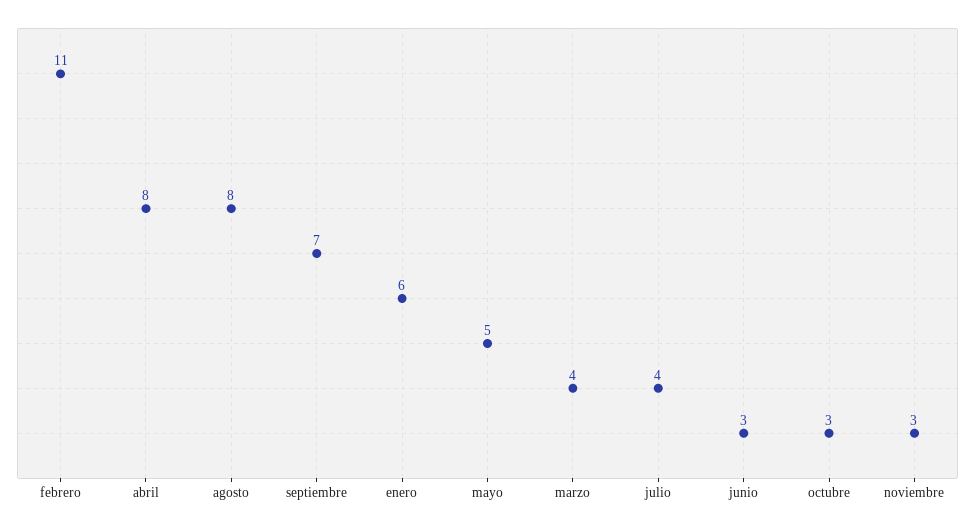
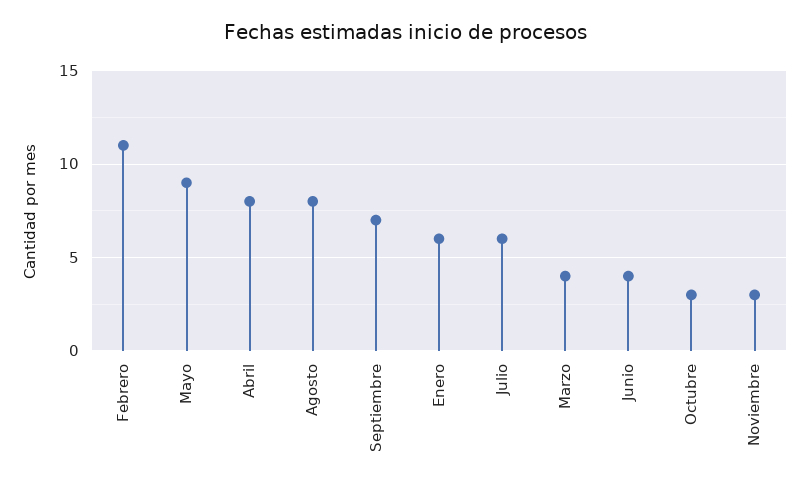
  {
    "febrero": 11,
    "abril": 8,
    "agosto": 8,
    "septiembre": 7,
    "enero": 6,
-   "mayo": 5,
+   "mayo": 9,
    "marzo": 4,
-   "julio": 4,
+   "julio": 6,
-   "junio": 3,
+   "junio": 4,
    "octubre": 3,
    "noviembre": 3
  }

